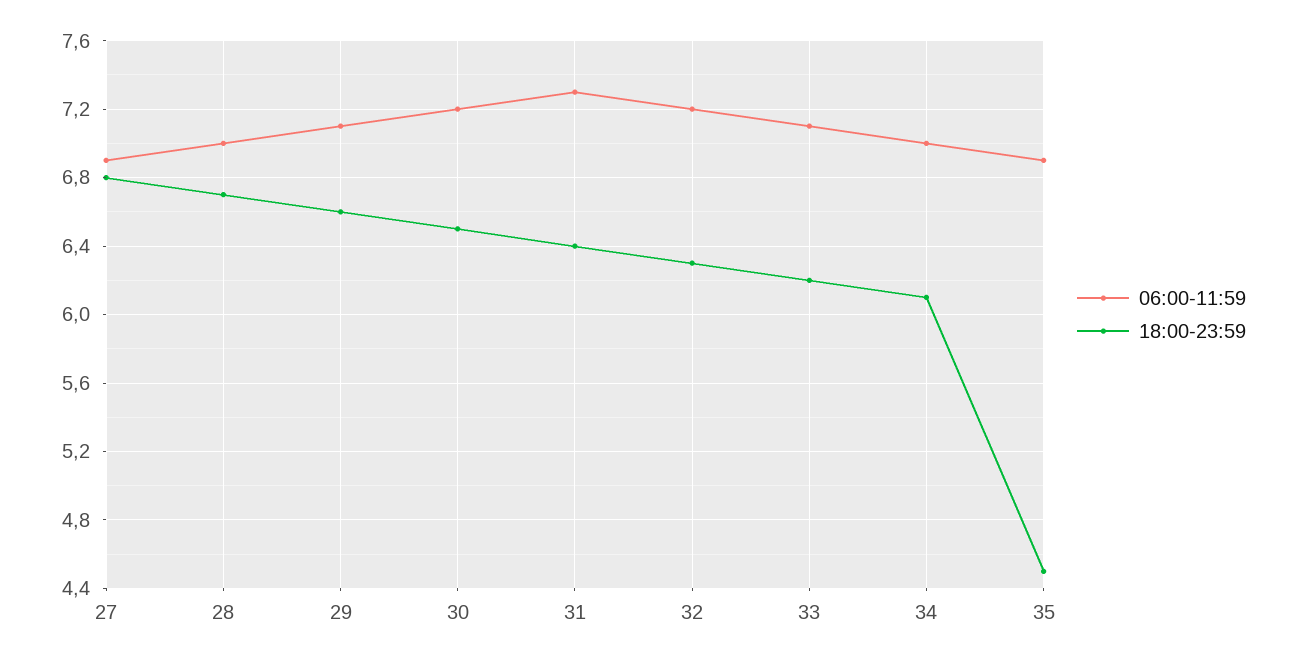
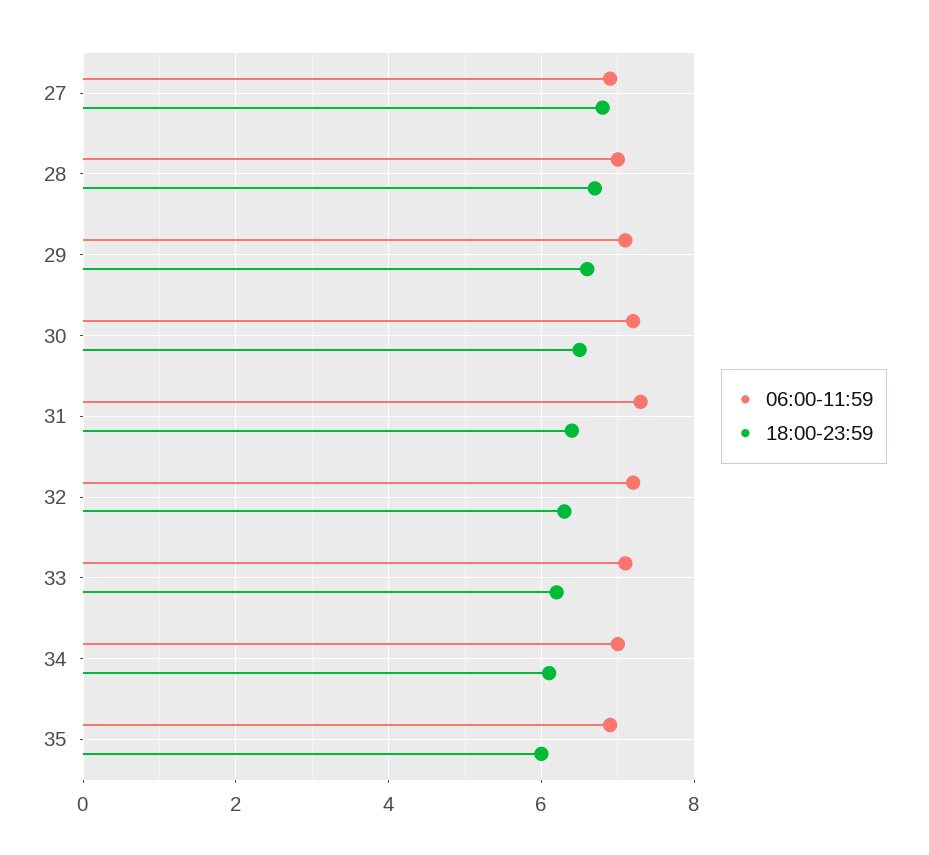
  {
    "06:00-11:59": {
      "27": 6.9,
      "28": 7,
      "29": 7.1,
      "30": 7.2,
      "31": 7.3,
      "32": 7.2,
      "33": 7.1,
      "34": 7,
      "35": 6.9
    },
    "18:00-23:59": {
      "27": 6.8,
      "28": 6.7,
      "29": 6.6,
      "30": 6.5,
      "31": 6.4,
      "32": 6.3,
      "33": 6.2,
      "34": 6.1,
-     "35": 4.5
+     "35": 6
    }
  }

